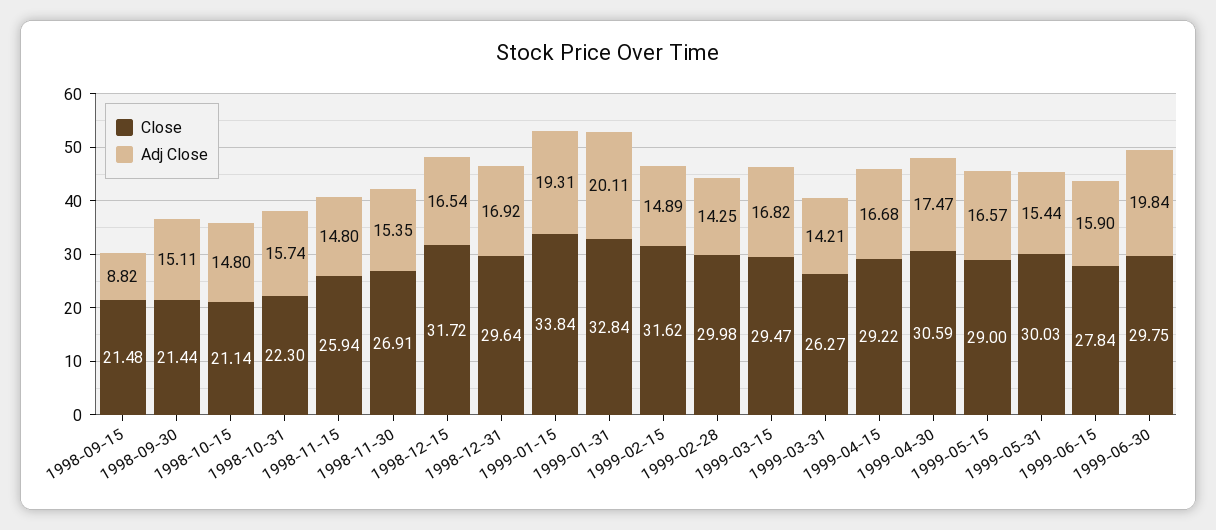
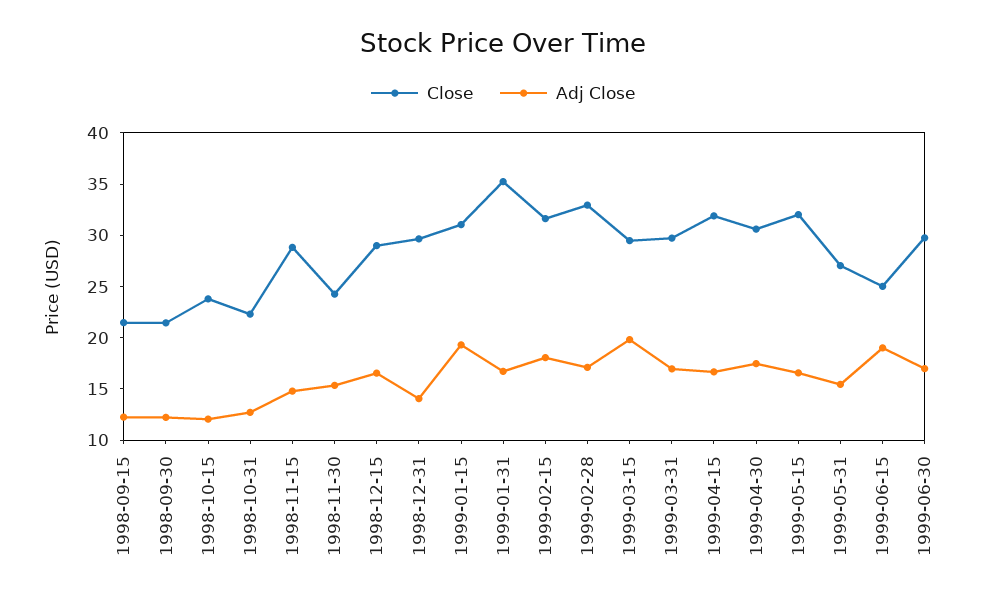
  {
    "Close": {
      "1998-09-15": 21.48,
      "1998-09-30": 21.44,
-     "1998-10-15": 21.14,
+     "1998-10-15": 24,
      "1998-10-31": 22.3,
-     "1998-11-15": 25.94,
+     "1998-11-15": 29,
-     "1998-11-30": 26.91,
+     "1998-11-30": 24,
-     "1998-12-15": 31.72,
+     "1998-12-15": 29,
      "1998-12-31": 29.64,
-     "1999-01-15": 33.84,
+     "1999-01-15": 31,
-     "1999-01-31": 32.84,
+     "1999-01-31": 35,
      "1999-02-15": 31.62,
-     "1999-02-28": 29.98,
+     "1999-02-28": 33,
      "1999-03-15": 29.47,
-     "1999-03-31": 26.27,
+     "1999-03-31": 30,
-     "1999-04-15": 29.22,
+     "1999-04-15": 32,
      "1999-04-30": 30.59,
-     "1999-05-15": 29,
+     "1999-05-15": 32,
-     "1999-05-31": 30.03,
+     "1999-05-31": 27,
-     "1999-06-15": 27.84,
+     "1999-06-15": 25,
      "1999-06-30": 29.75
    },
    "Adj Close": {
-     "1998-09-15": 8.82,
+     "1998-09-15": 12,
-     "1998-09-30": 15.11,
+     "1998-09-30": 12,
-     "1998-10-15": 14.8,
+     "1998-10-15": 12,
-     "1998-10-31": 15.74,
+     "1998-10-31": 13,
      "1998-11-15": 14.8,
      "1998-11-30": 15.35,
      "1998-12-15": 16.54,
-     "1998-12-31": 16.92,
+     "1998-12-31": 14,
      "1999-01-15": 19.31,
-     "1999-01-31": 20.11,
+     "1999-01-31": 17,
-     "1999-02-15": 14.89,
+     "1999-02-15": 18,
-     "1999-02-28": 14.25,
+     "1999-02-28": 17,
-     "1999-03-15": 16.82,
+     "1999-03-15": 20,
-     "1999-03-31": 14.21,
+     "1999-03-31": 17,
      "1999-04-15": 16.68,
      "1999-04-30": 17.47,
      "1999-05-15": 16.57,
      "1999-05-31": 15.44,
-     "1999-06-15": 15.9,
+     "1999-06-15": 19,
-     "1999-06-30": 19.84
+     "1999-06-30": 17
    }
  }

